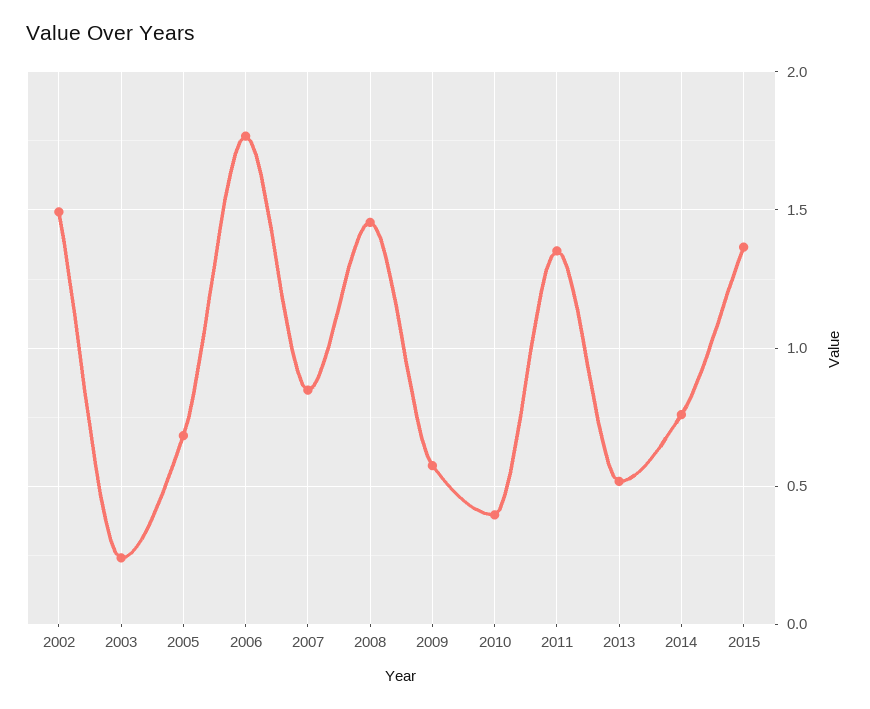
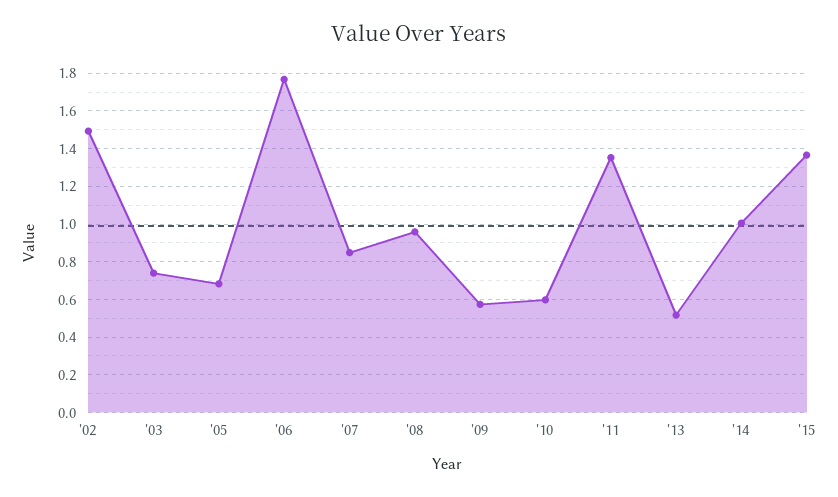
  {
    "2002": 1.5,
-   "2003": 0.25,
+   "2003": 0.75,
    "2005": 0.7,
    "2006": 1.75,
    "2007": 0.85,
-   "2008": 1.45,
+   "2008": 0.95,
    "2009": 0.55,
-   "2010": 0.4,
+   "2010": 0.6,
    "2011": 1.35,
    "2013": 0.5,
-   "2014": 0.75,
+   "2014": 1,
    "2015": 1.35
  }

